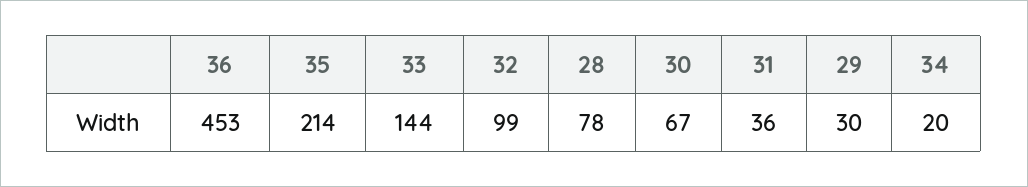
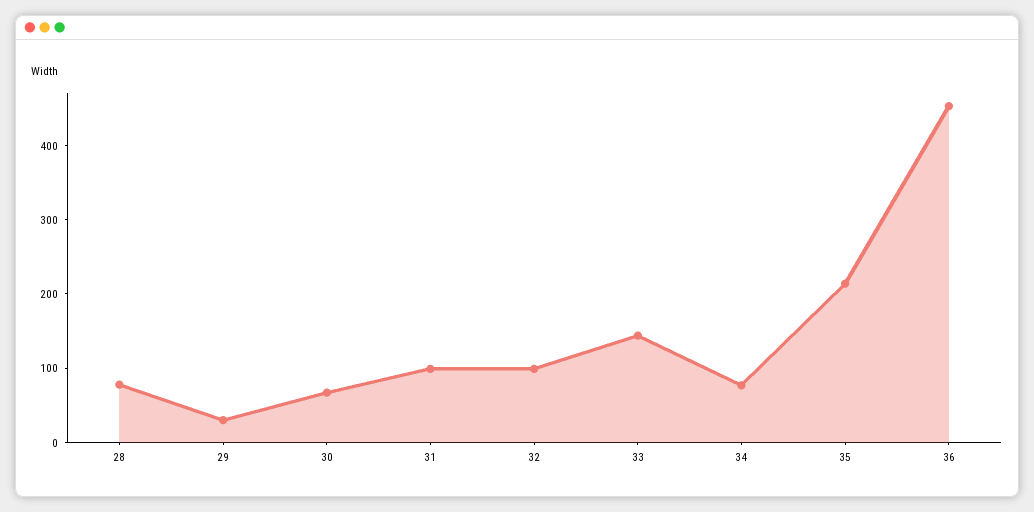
  {
    "36": 453,
    "35": 214,
    "33": 144,
    "32": 99,
    "28": 78,
    "30": 67,
-   "31": 36,
+   "31": 100,
    "29": 30,
-   "34": 20
+   "34": 80
  }

